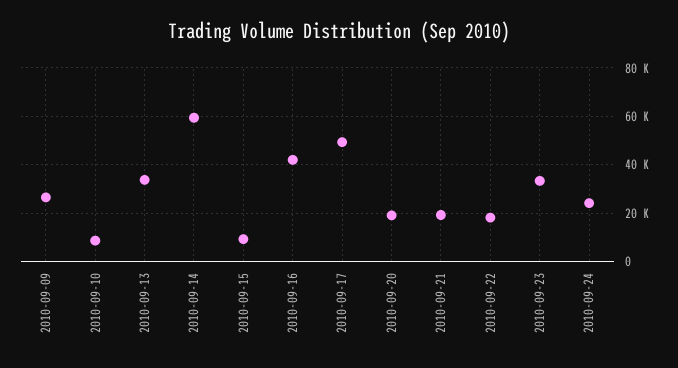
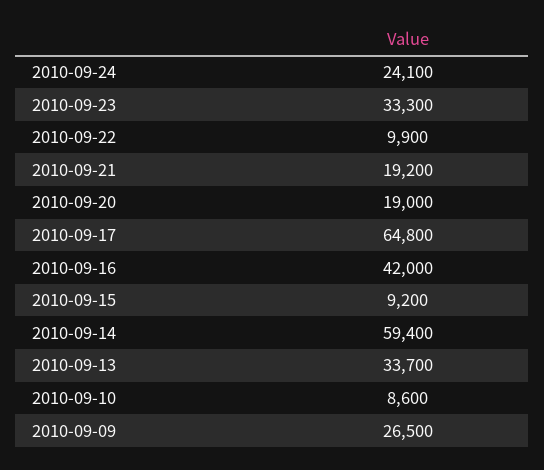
  {
    "2010-09-09": 26500,
    "2010-09-10": 8600,
    "2010-09-13": 33700,
    "2010-09-14": 59400,
    "2010-09-15": 9200,
    "2010-09-16": 42000,
-   "2010-09-17": 50000,
+   "2010-09-17": 64800,
    "2010-09-20": 19000,
    "2010-09-21": 19200,
-   "2010-09-22": 17500,
+   "2010-09-22": 9900,
    "2010-09-23": 33300,
    "2010-09-24": 24100
  }

